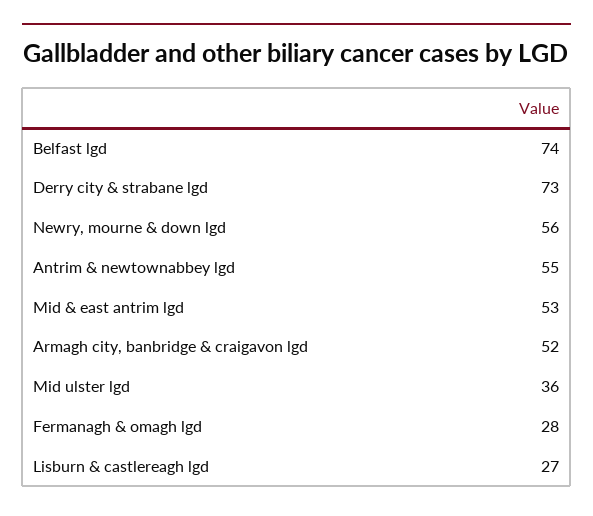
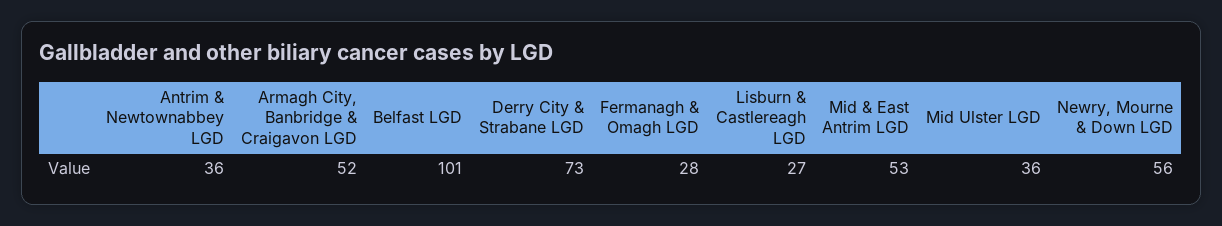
  {
-   "Belfast lgd": 74,
+   "Belfast lgd": 101,
    "Derry city & strabane lgd": 73,
    "Newry, mourne & down lgd": 56,
-   "Antrim & newtownabbey lgd": 55,
+   "Antrim & newtownabbey lgd": 36,
    "Mid & east antrim lgd": 53,
    "Armagh city, banbridge & craigavon lgd": 52,
    "Mid ulster lgd": 36,
    "Fermanagh & omagh lgd": 28,
    "Lisburn & castlereagh lgd": 27
  }

